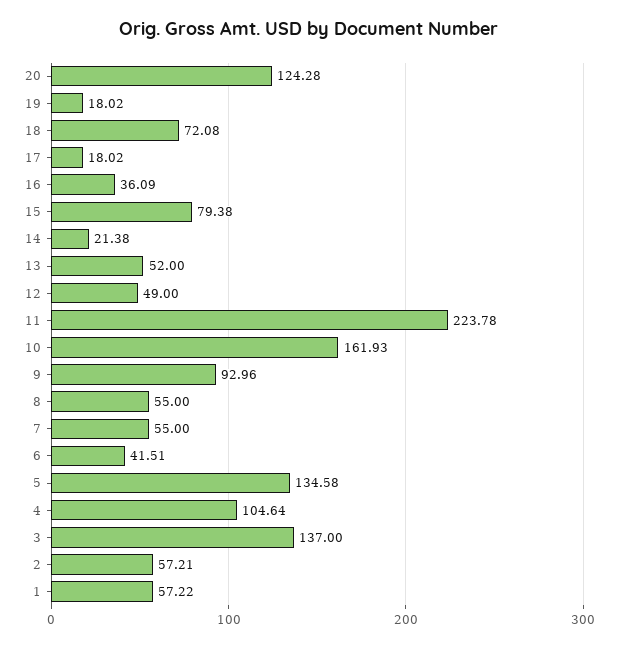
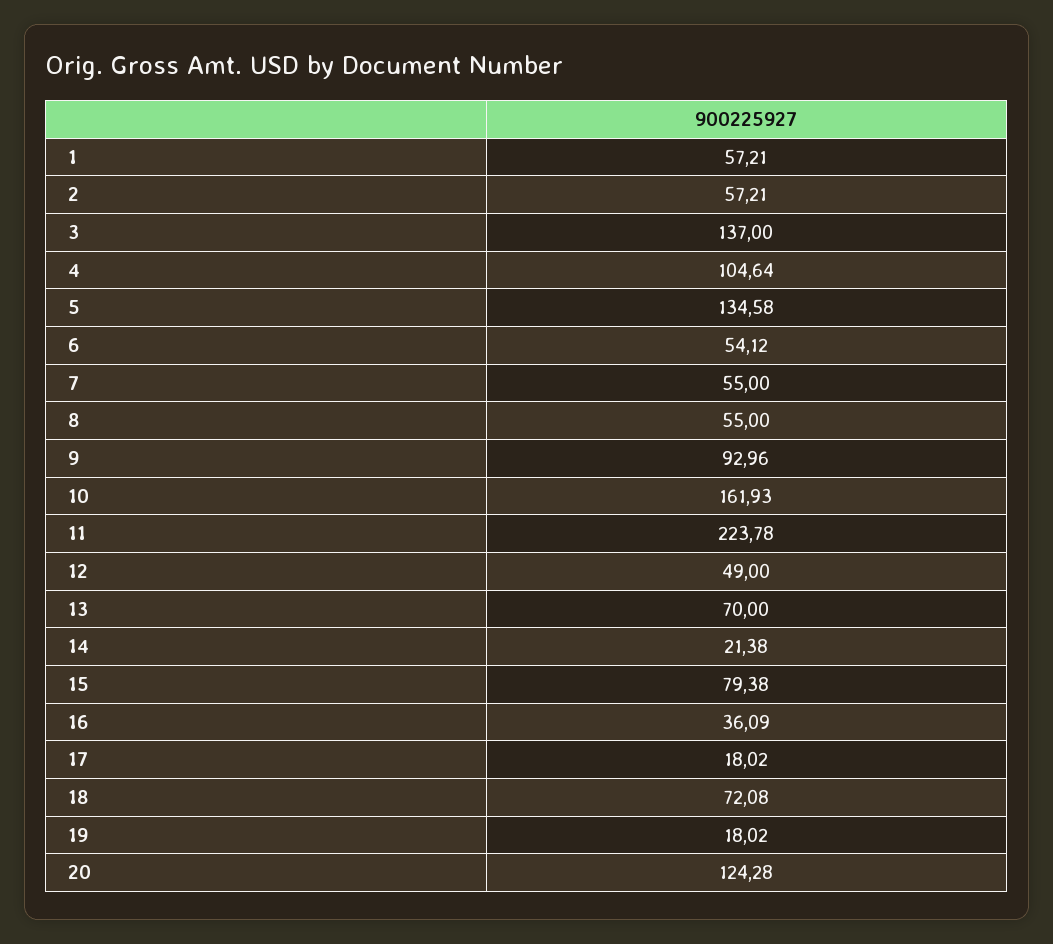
  {
    "20": 124.28,
    "19": 18.02,
    "18": 72.08,
    "17": 18.02,
    "16": 36.09,
    "15": 79.38,
    "14": 21.38,
-   "13": 52,
+   "13": 70,
    "12": 49,
    "11": 223.78,
    "10": 161.93,
    "9": 92.96,
    "8": 55,
    "7": 55,
-   "6": 41.51,
+   "6": 54.12,
    "5": 134.58,
    "4": 104.64,
    "3": 137,
    "2": 57.21,
-   "1": 57.22
+   "1": 57.21
  }

